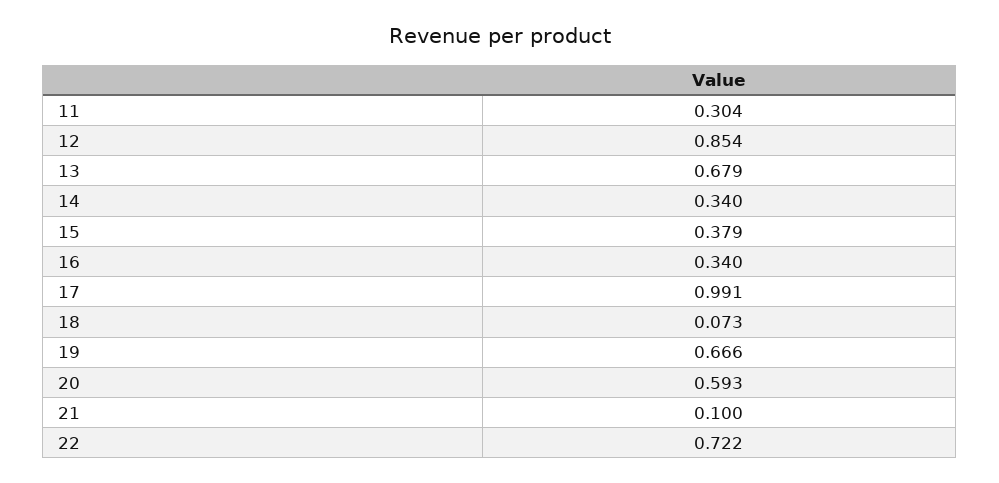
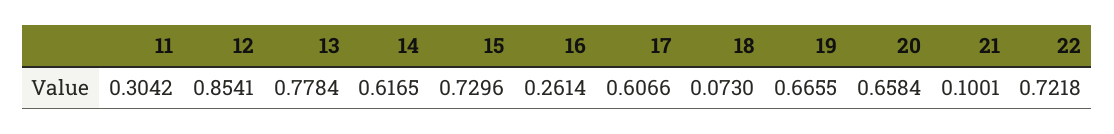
  {
    "11": 0.3042,
    "12": 0.8541,
-   "13": 0.679,
+   "13": 0.7784,
-   "14": 0.34,
+   "14": 0.6165,
-   "15": 0.379,
+   "15": 0.7296,
-   "16": 0.34,
+   "16": 0.2614,
-   "17": 0.991,
+   "17": 0.6066,
    "18": 0.073,
    "19": 0.6655,
-   "20": 0.593,
+   "20": 0.6584,
    "21": 0.1001,
    "22": 0.7218
  }

